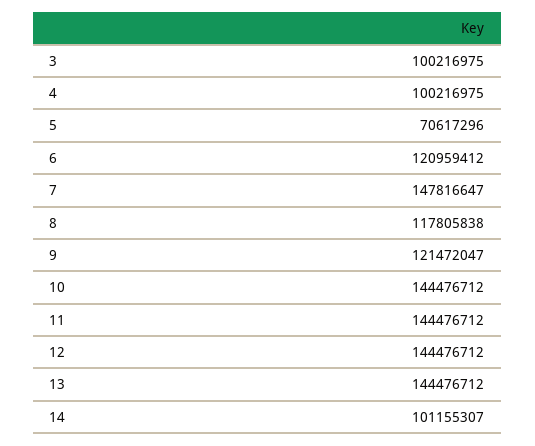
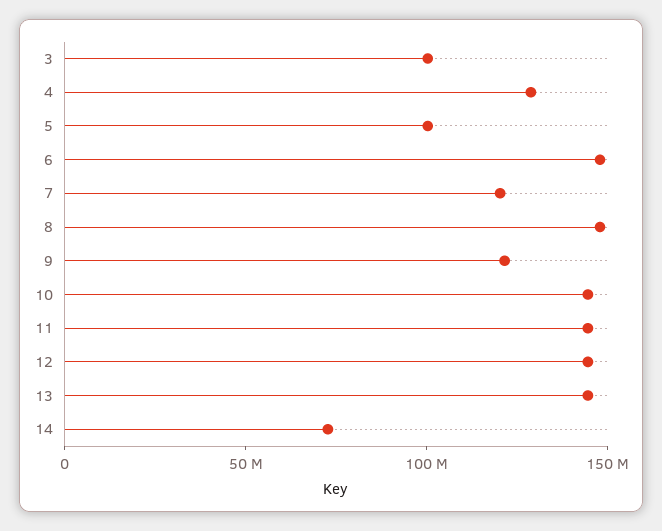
  {
    "3": 100216975,
-   "4": 100216975,
+   "4": 130000000,
-   "5": 70617296,
+   "5": 100000000,
-   "6": 120959412,
+   "6": 150000000,
-   "7": 147816647,
+   "7": 120000000,
-   "8": 117805838,
+   "8": 150000000,
    "9": 121472047,
    "10": 144476712,
    "11": 144476712,
    "12": 144476712,
    "13": 144476712,
-   "14": 101155307
+   "14": 70000000
  }

